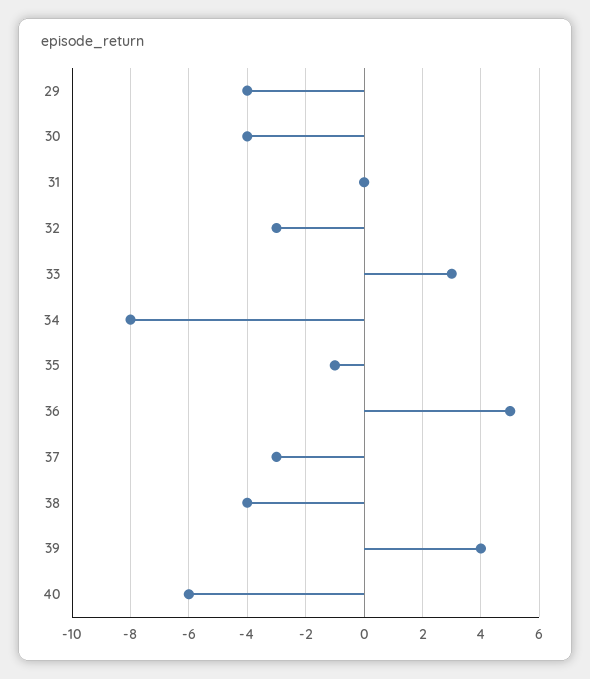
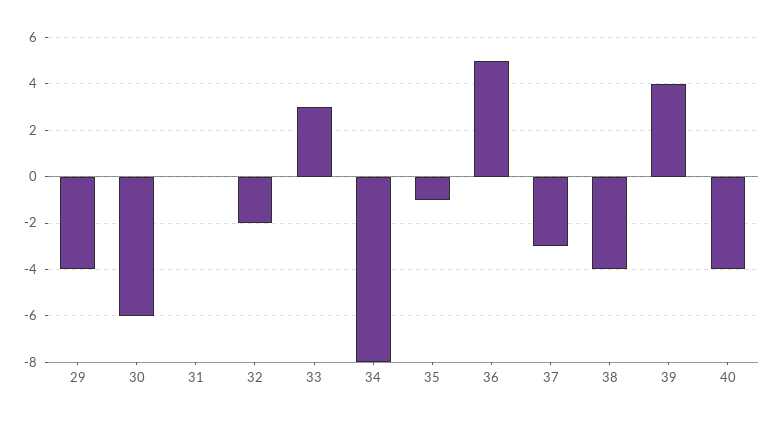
  {
    "29": -4,
-   "30": -4,
+   "30": -6,
    "31": 0,
-   "32": -3,
+   "32": -2,
    "33": 3,
    "34": -8,
    "35": -1,
    "36": 5,
    "37": -3,
    "38": -4,
    "39": 4,
-   "40": -6
+   "40": -4
  }

